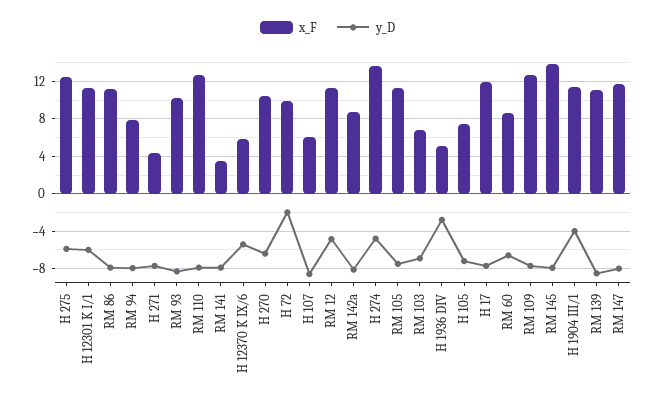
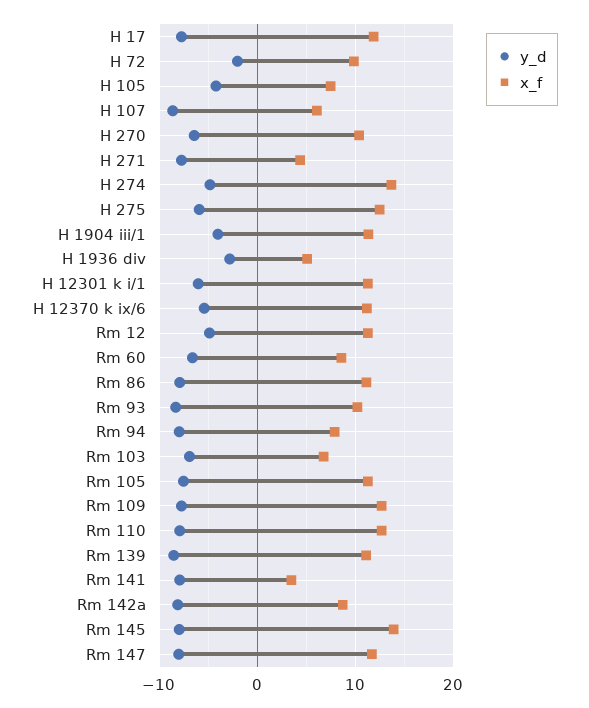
  {
    "x_F": {
      "H 275": 13,
      "H 12301 K I/1": 11,
      "RM 86": 11,
      "RM 94": 8,
      "H 271": 4,
      "RM 93": 10,
      "RM 110": 13,
      "RM 141": 4,
-     "H 12370 K IX/6": 6,
+     "H 12370 K IX/6": 11,
      "H 270": 10,
      "H 72": 10,
      "H 107": 6,
      "RM 12": 11,
      "RM 142a": 9,
      "H 274": 14,
      "RM 105": 11,
      "RM 103": 7,
      "H 1936 DIV": 5,
      "H 105": 8,
      "H 17": 12,
      "RM 60": 9,
      "RM 109": 13,
      "RM 145": 14,
      "H 1904 III/1": 11,
      "RM 139": 11,
      "RM 147": 12
    },
    "y_D": {
      "H 275": -6,
      "H 12301 K I/1": -6,
      "RM 86": -8,
      "RM 94": -8,
      "H 271": -8,
      "RM 93": -8,
      "RM 110": -8,
      "RM 141": -8,
      "H 12370 K IX/6": -5,
      "H 270": -6,
      "H 72": -2,
      "H 107": -9,
      "RM 12": -5,
      "RM 142a": -8,
      "H 274": -5,
      "RM 105": -8,
      "RM 103": -7,
      "H 1936 DIV": -3,
-     "H 105": -7,
+     "H 105": -4,
      "H 17": -8,
      "RM 60": -7,
      "RM 109": -8,
      "RM 145": -8,
      "H 1904 III/1": -4,
      "RM 139": -9,
      "RM 147": -8
    }
  }

